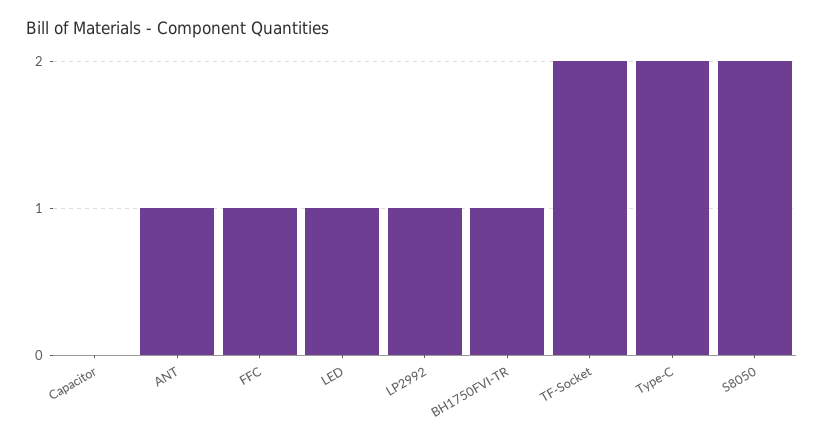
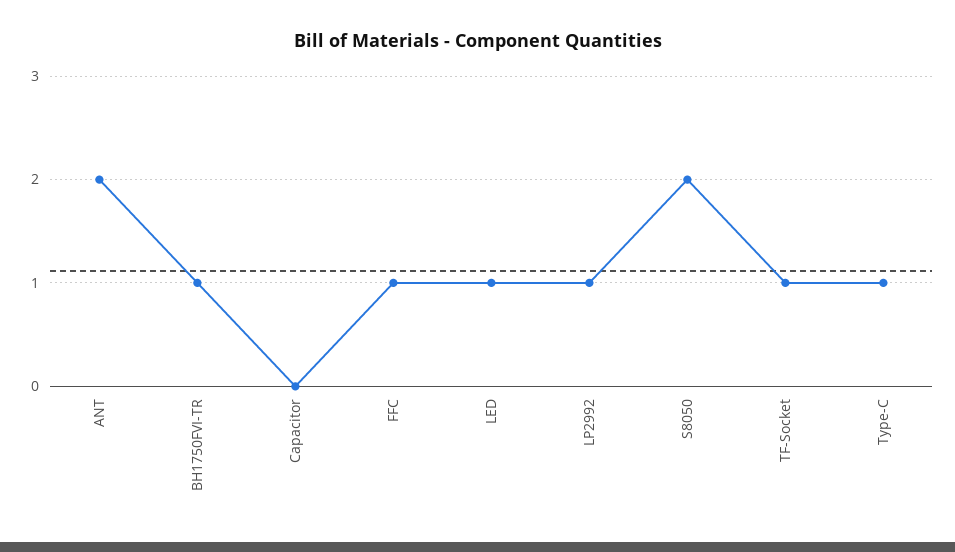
  {
    "Capacitor": 0,
-   "ANT": 1,
+   "ANT": 2,
    "FFC": 1,
    "LED": 1,
    "LP2992": 1,
    "BH1750FVI-TR": 1,
-   "TF-Socket": 2,
+   "TF-Socket": 1,
-   "Type-C": 2,
+   "Type-C": 1,
    "S8050": 2
  }

